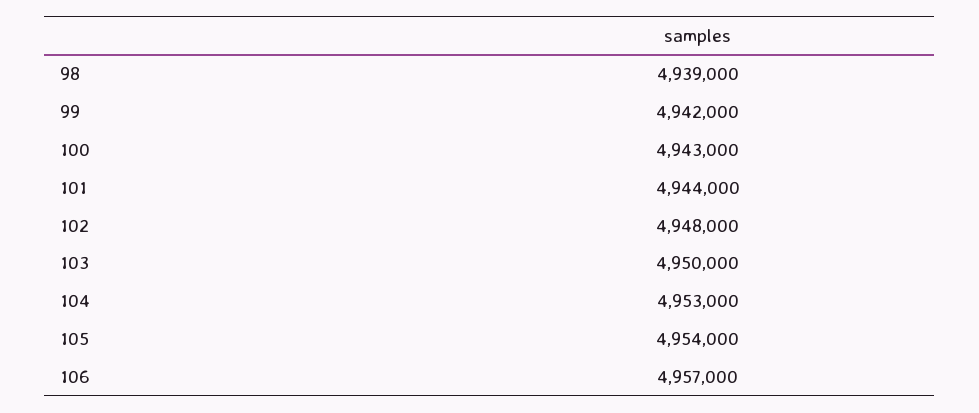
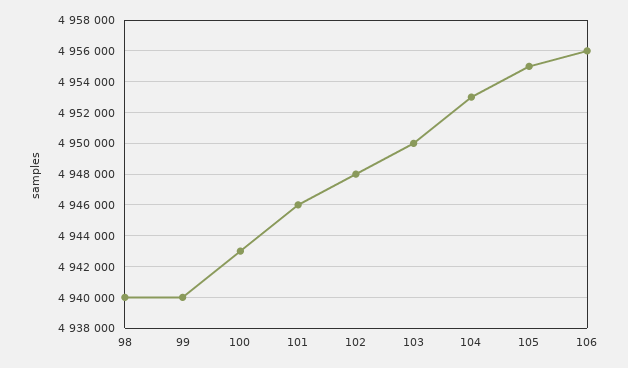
  {
-   "98": 4939000,
+   "98": 4940000,
-   "99": 4942000,
+   "99": 4940000,
    "100": 4943000,
-   "101": 4944000,
+   "101": 4946000,
    "102": 4948000,
    "103": 4950000,
    "104": 4953000,
-   "105": 4954000,
+   "105": 4955000,
-   "106": 4957000
+   "106": 4956000
  }

